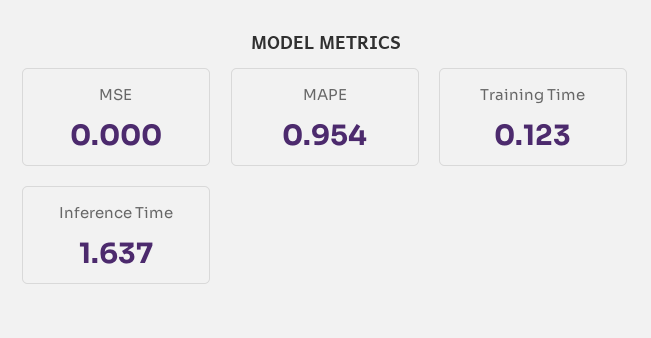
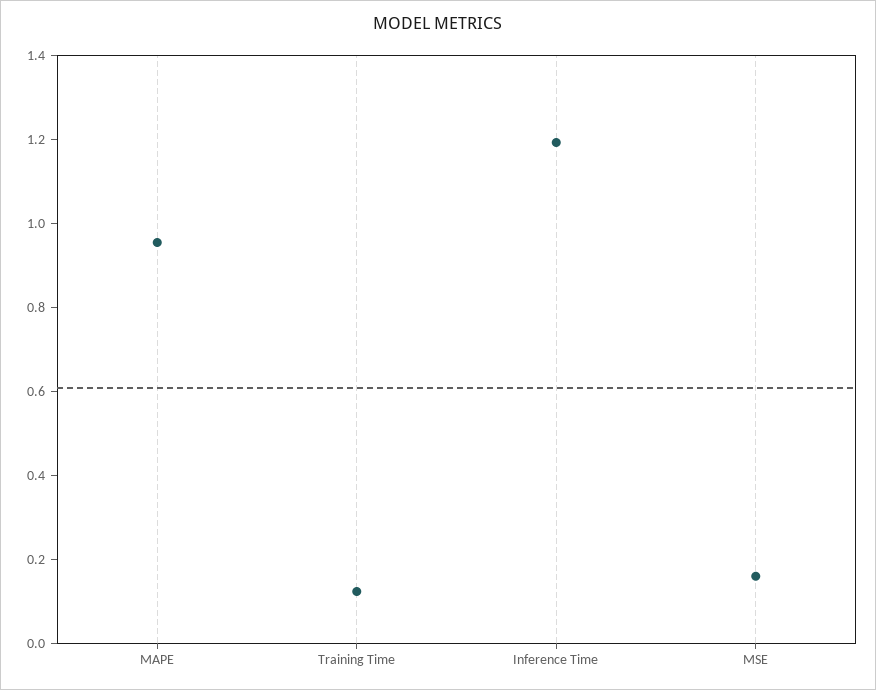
  {
-   "MSE": 0,
+   "MSE": 0.15,
    "MAPE": 0.954,
    "Training Time": 0.123,
-   "Inference Time": 1.637
+   "Inference Time": 1.2
  }

